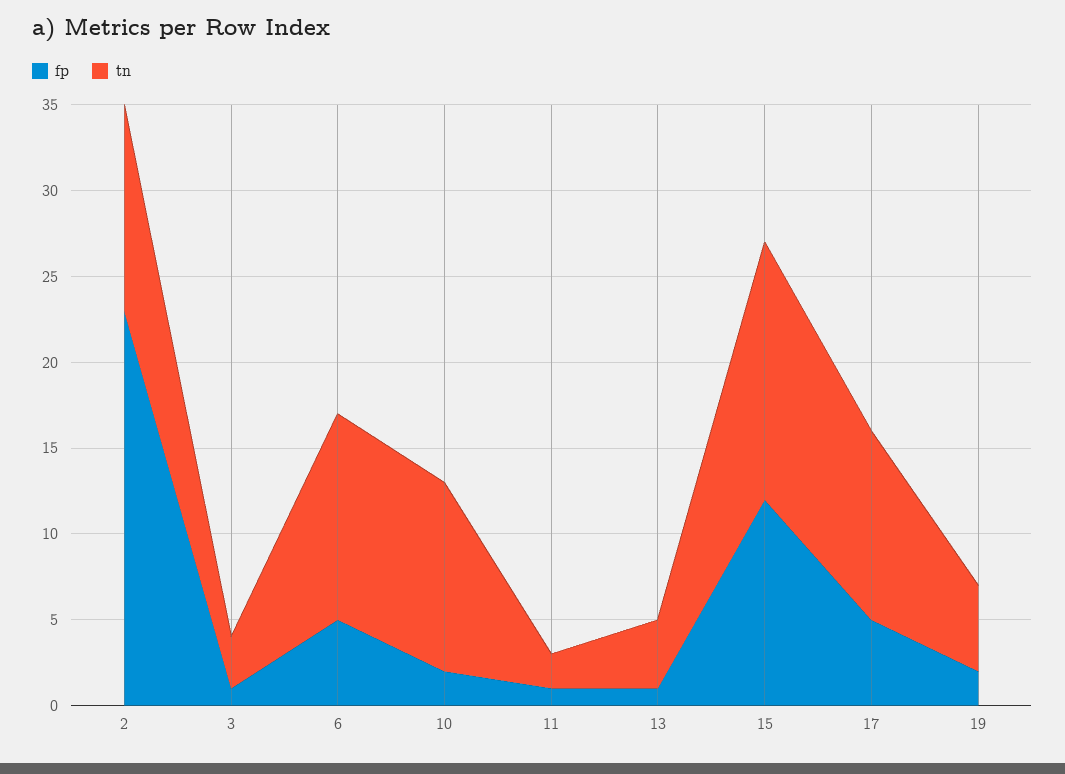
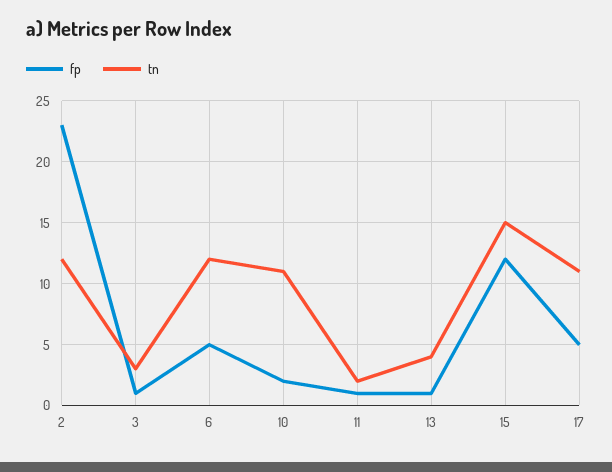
  {
    "fp": {
      "2": 23,
      "3": 1,
      "6": 5,
      "10": 2,
      "11": 1,
      "13": 1,
      "15": 12,
-     "17": 5,
+     "17": 5
-     "19": 2
    },
    "tn": {
      "2": 12,
      "3": 3,
      "6": 12,
      "10": 11,
      "11": 2,
      "13": 4,
      "15": 15,
-     "17": 11,
+     "17": 11
-     "19": 5
    }
  }

